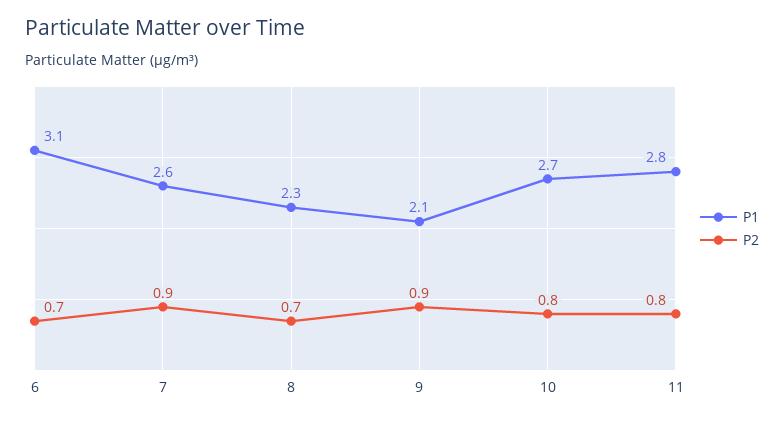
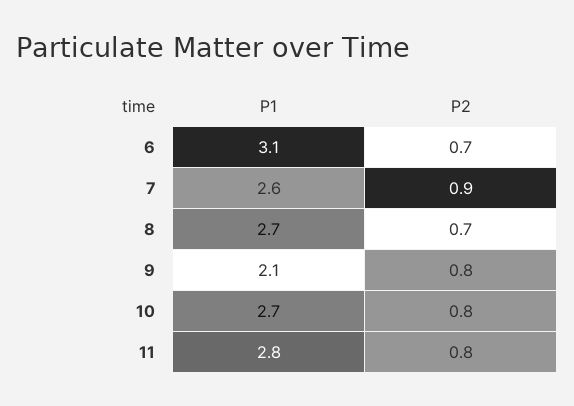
  {
    "P1": {
      "6": 3.1,
      "7": 2.6,
-     "8": 2.3,
+     "8": 2.7,
      "9": 2.1,
      "10": 2.7,
      "11": 2.8
    },
    "P2": {
      "6": 0.7,
      "7": 0.9,
      "8": 0.7,
-     "9": 0.9,
+     "9": 0.8,
      "10": 0.8,
      "11": 0.8
    }
  }

